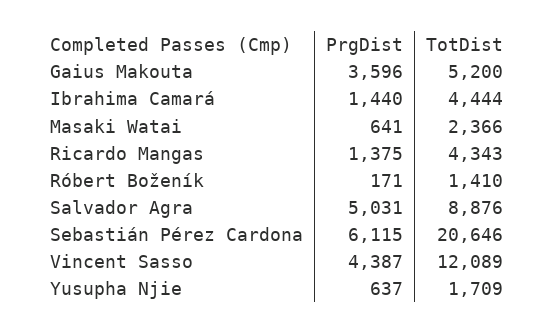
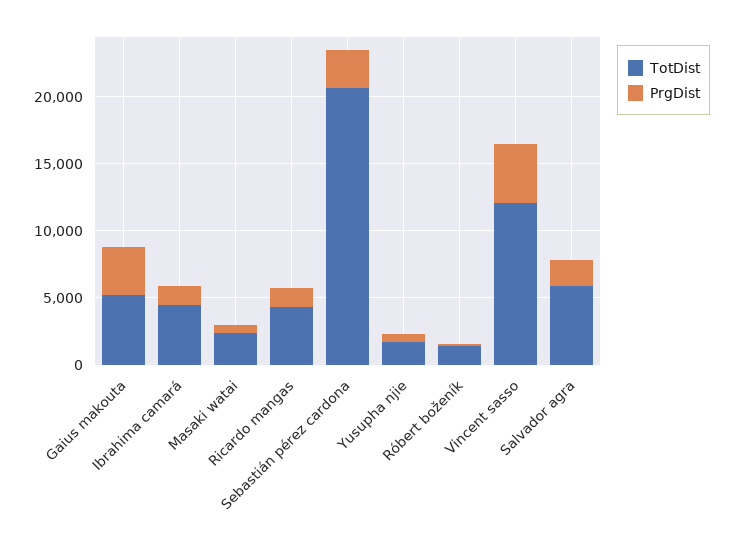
  {
    "PrgDist": {
      "Gaius Makouta": 3596,
      "Ibrahima Camará": 1440,
      "Masaki Watai": 641,
      "Ricardo Mangas": 1375,
      "Róbert Boženík": 171,
-     "Salvador Agra": 5031,
+     "Salvador Agra": 2000,
-     "Sebastián Pérez Cardona": 6115,
+     "Sebastián Pérez Cardona": 3000,
      "Vincent Sasso": 4387,
      "Yusupha Njie": 637
    },
    "TotDist": {
      "Gaius Makouta": 5200,
      "Ibrahima Camará": 4444,
      "Masaki Watai": 2366,
      "Ricardo Mangas": 4343,
      "Róbert Boženík": 1410,
-     "Salvador Agra": 8876,
+     "Salvador Agra": 6000,
      "Sebastián Pérez Cardona": 20646,
      "Vincent Sasso": 12089,
      "Yusupha Njie": 1709
    }
  }

